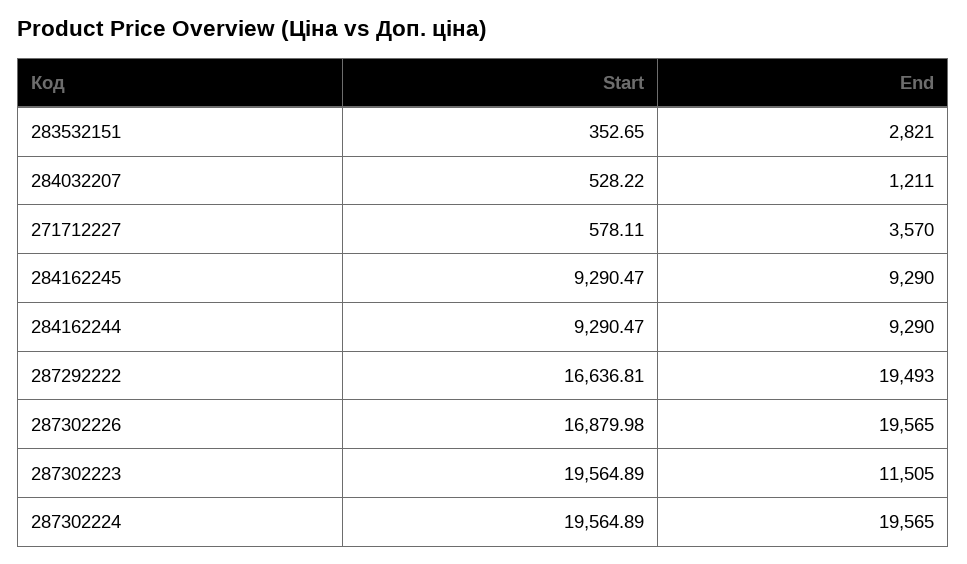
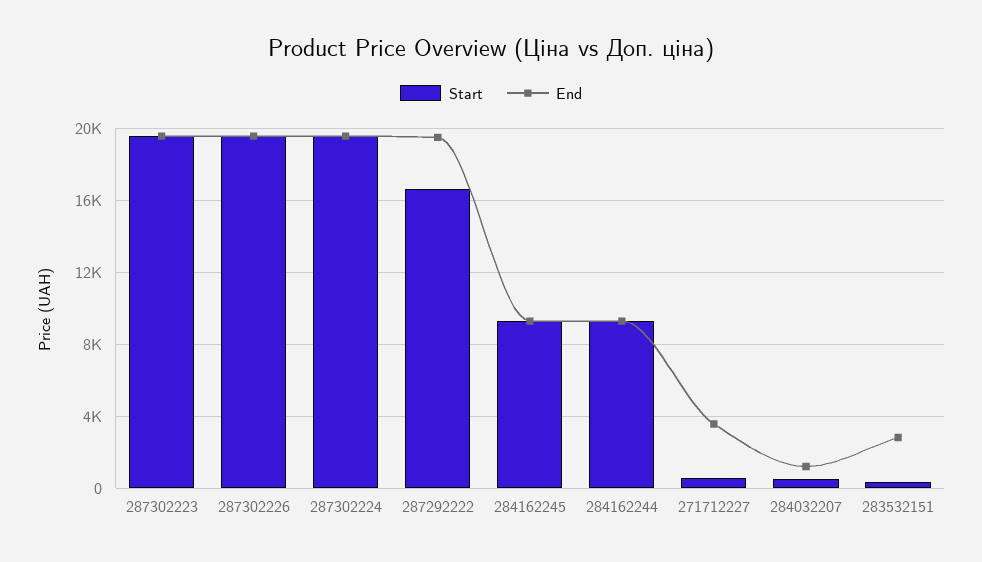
  {
    "Start": {
      "283532151": 352.65,
      "284032207": 528.22,
      "271712227": 578.11,
      "284162245": 9290.47,
      "284162244": 9290.47,
      "287292222": 16636.81,
-     "287302226": 16879.98,
+     "287302226": 19500,
      "287302223": 19564.89,
      "287302224": 19564.89
    },
    "End": {
      "283532151": 2821,
      "284032207": 1211,
      "271712227": 3570,
      "284162245": 9290,
      "284162244": 9290,
      "287292222": 19493,
      "287302226": 19565,
-     "287302223": 11505,
+     "287302223": 19500,
      "287302224": 19565
    }
  }

